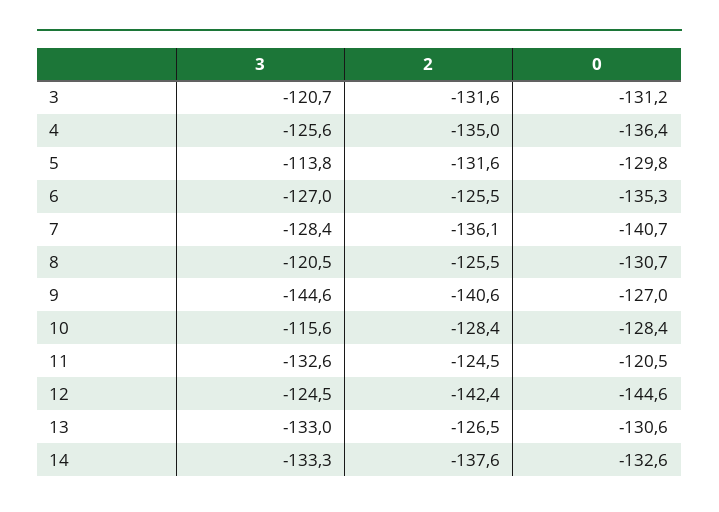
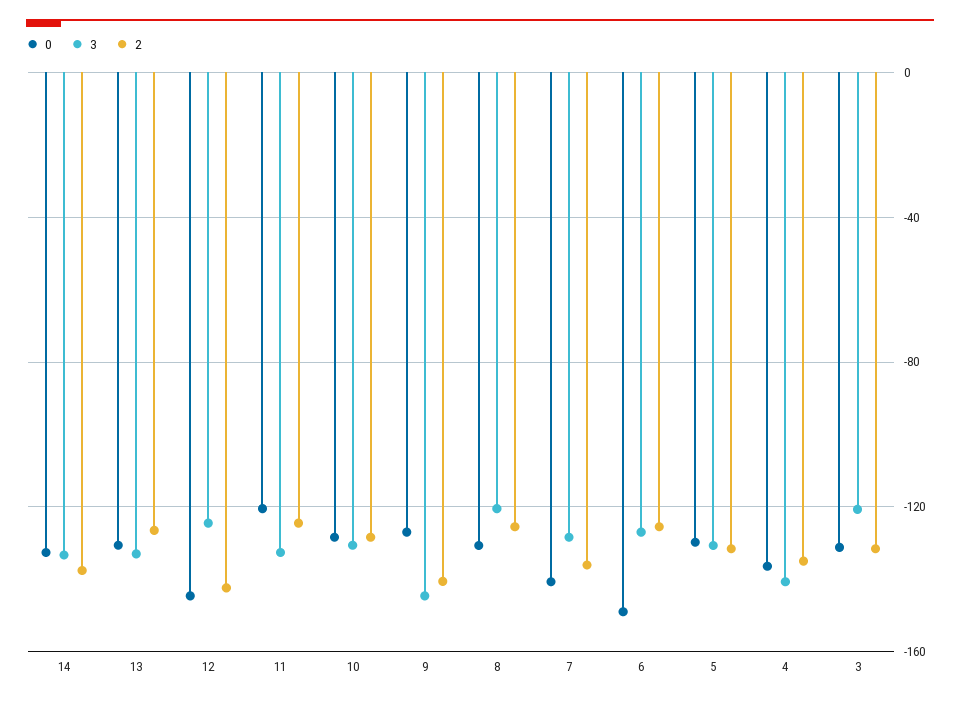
  {
    "3": {
      "3": -120.7,
-     "4": -125.6,
+     "4": -140,
-     "5": -113.8,
+     "5": -130,
      "6": -127,
      "7": -128.4,
      "8": -120.5,
      "9": -144.6,
-     "10": -115.6,
+     "10": -130,
      "11": -132.6,
      "12": -124.5,
      "13": -133,
      "14": -133.3
    },
    "2": {
      "3": -131.6,
      "4": -135,
      "5": -131.6,
      "6": -125.5,
      "7": -136.1,
      "8": -125.5,
      "9": -140.6,
      "10": -128.4,
      "11": -124.5,
      "12": -142.4,
      "13": -126.5,
      "14": -137.6
    },
    "0": {
      "3": -131.2,
      "4": -136.4,
      "5": -129.8,
-     "6": -135.3,
+     "6": -150,
      "7": -140.7,
      "8": -130.7,
      "9": -127,
      "10": -128.4,
      "11": -120.5,
      "12": -144.6,
      "13": -130.6,
      "14": -132.6
    }
  }

